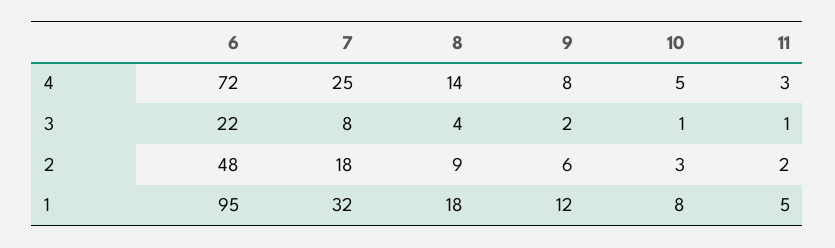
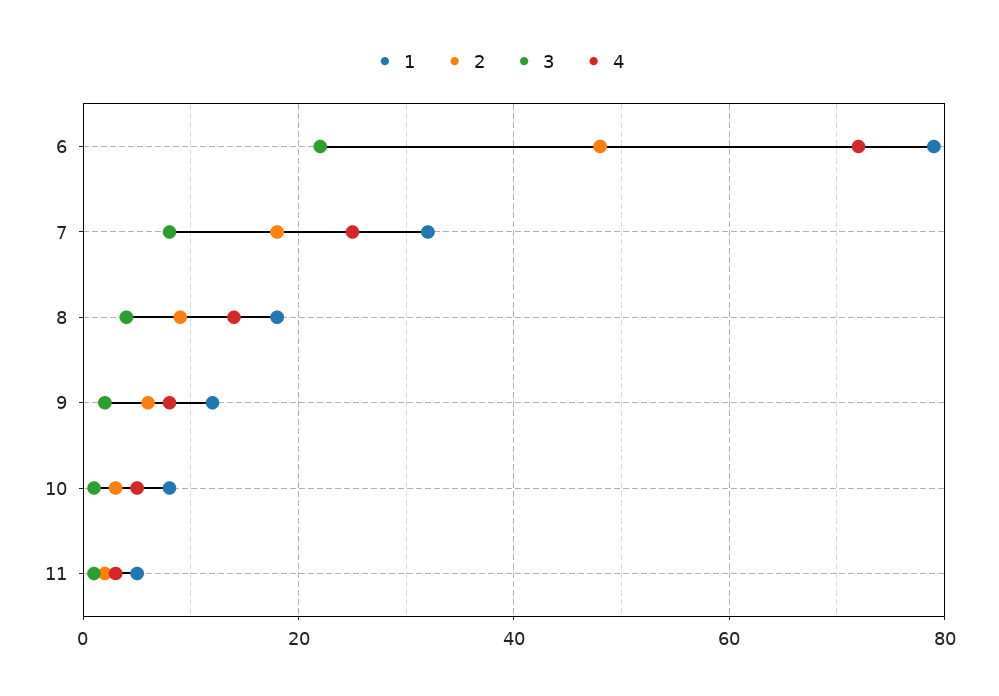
  {
    "4": {
      "6": 72,
      "7": 25,
      "8": 14,
      "9": 8,
      "10": 5,
      "11": 3
    },
    "3": {
      "6": 22,
      "7": 8,
      "8": 4,
      "9": 2,
      "10": 1,
      "11": 1
    },
    "2": {
      "6": 48,
      "7": 18,
      "8": 9,
      "9": 6,
      "10": 3,
      "11": 2
    },
    "1": {
-     "6": 95,
+     "6": 80,
      "7": 32,
      "8": 18,
      "9": 12,
      "10": 8,
      "11": 5
    }
  }

